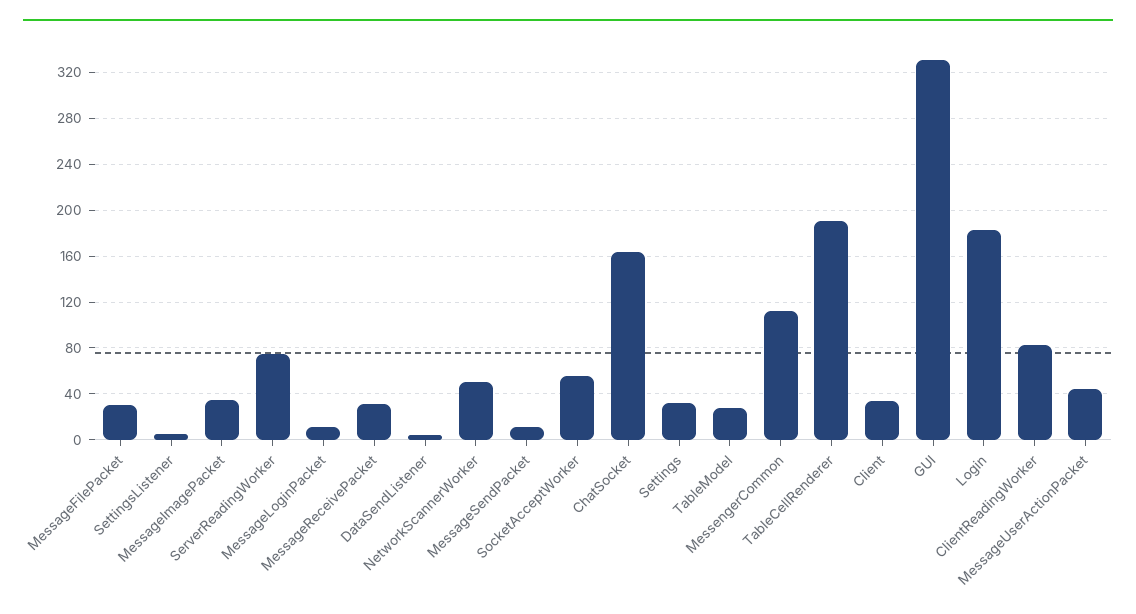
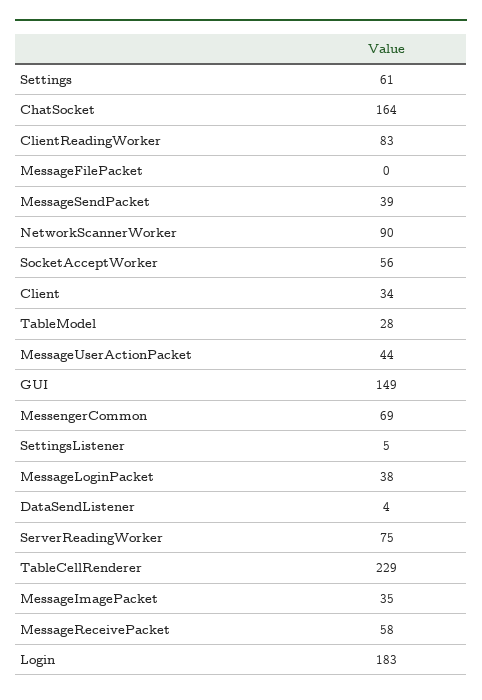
  {
-   "MessageFilePacket": 30,
+   "MessageFilePacket": 0,
    "SettingsListener": 5,
    "MessageImagePacket": 35,
    "ServerReadingWorker": 75,
-   "MessageLoginPacket": 10,
+   "MessageLoginPacket": 38,
-   "MessageReceivePacket": 30,
+   "MessageReceivePacket": 58,
    "DataSendListener": 4,
-   "NetworkScannerWorker": 50,
+   "NetworkScannerWorker": 90,
-   "MessageSendPacket": 10,
+   "MessageSendPacket": 39,
    "SocketAcceptWorker": 56,
    "ChatSocket": 164,
-   "Settings": 30,
+   "Settings": 61,
    "TableModel": 28,
-   "MessengerCommon": 110,
+   "MessengerCommon": 69,
-   "TableCellRenderer": 190,
+   "TableCellRenderer": 229,
    "Client": 34,
-   "GUI": 330,
+   "GUI": 149,
    "Login": 183,
    "ClientReadingWorker": 83,
    "MessageUserActionPacket": 44
  }

